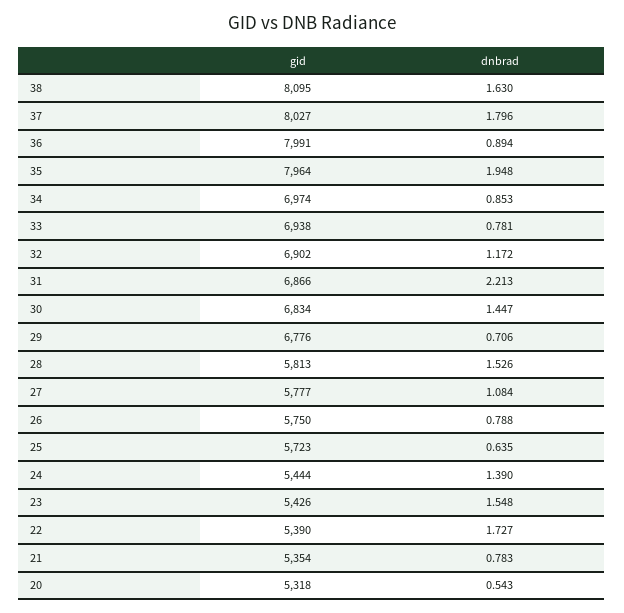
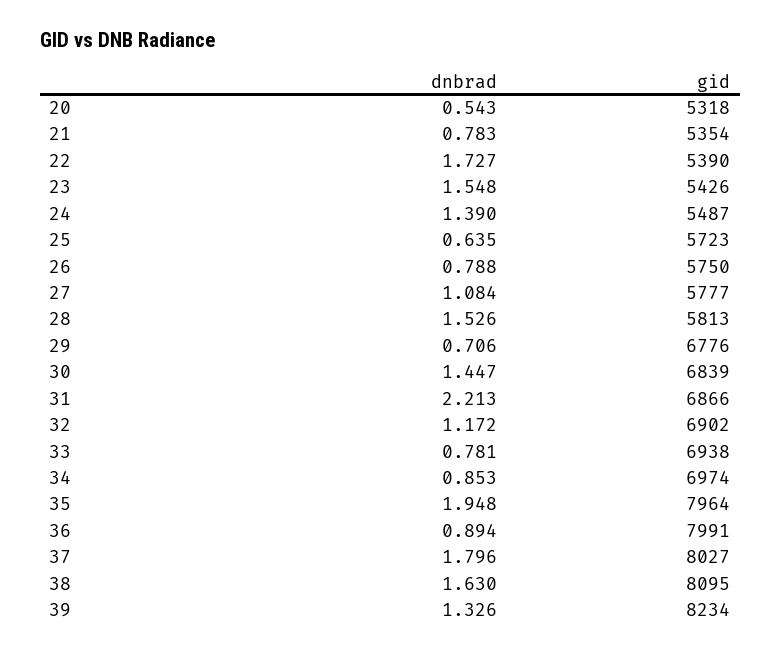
  {
    "gid": {
      "38": 8095,
      "37": 8027,
      "36": 7991,
      "35": 7964,
      "34": 6974,
      "33": 6938,
      "32": 6902,
      "31": 6866,
-     "30": 6834,
+     "30": 6839,
      "29": 6776,
      "28": 5813,
      "27": 5777,
      "26": 5750,
      "25": 5723,
-     "24": 5444,
+     "24": 5487,
      "23": 5426,
      "22": 5390,
      "21": 5354,
-     "20": 5318
+     "20": 5318,
+     "39": 8234
    },
    "dnbrad": {
      "38": 1.63,
      "37": 1.796,
      "36": 0.894,
      "35": 1.948,
      "34": 0.853,
      "33": 0.781,
      "32": 1.172,
      "31": 2.213,
      "30": 1.447,
      "29": 0.706,
      "28": 1.526,
      "27": 1.084,
      "26": 0.788,
      "25": 0.635,
      "24": 1.39,
      "23": 1.548,
      "22": 1.727,
      "21": 0.783,
-     "20": 0.543
+     "20": 0.543,
+     "39": 1.326
    }
  }

